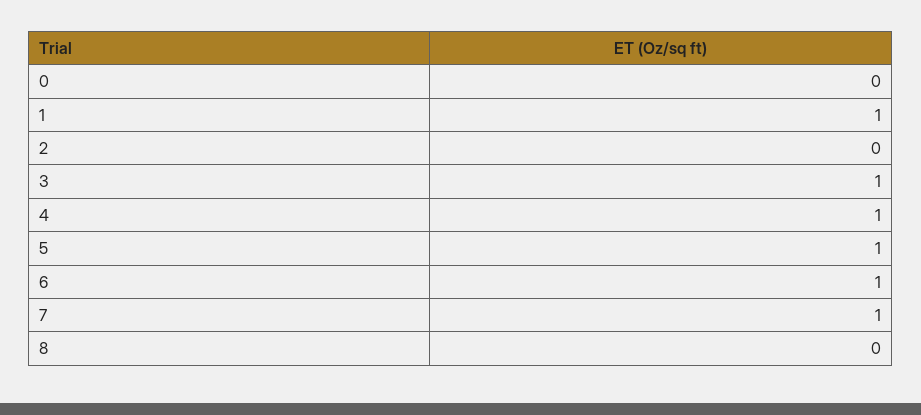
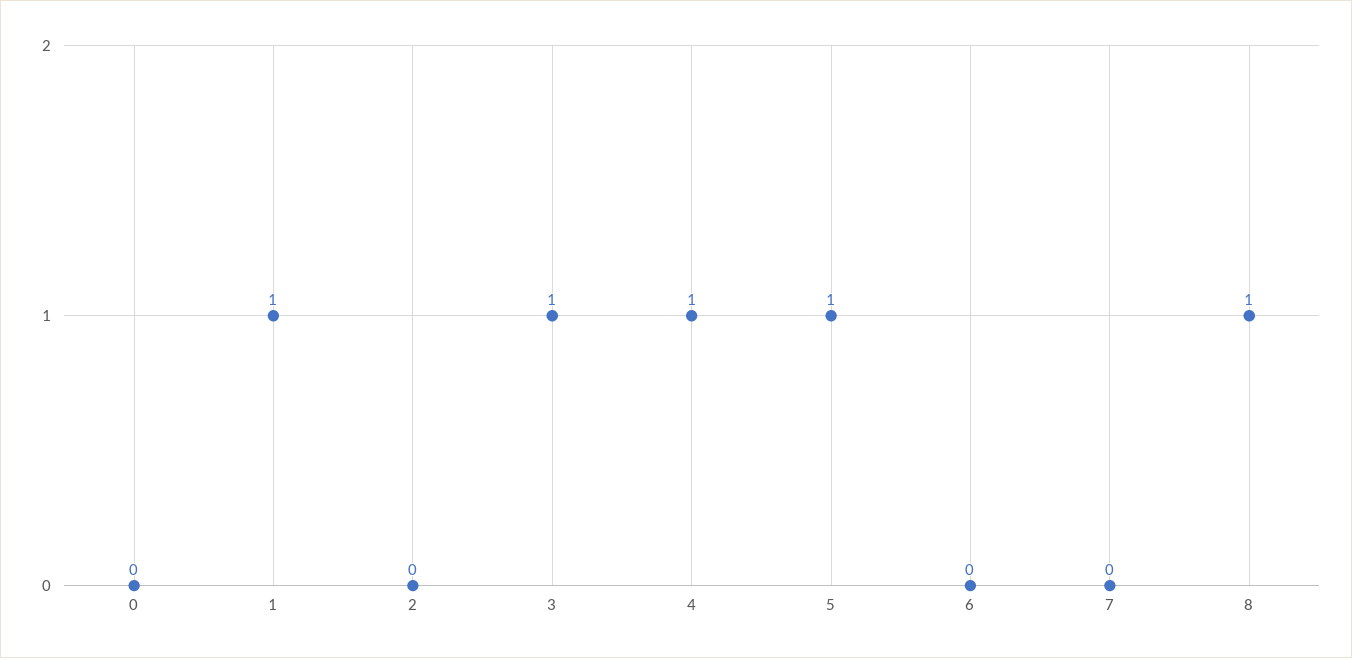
  {
    "0": 0,
    "1": 1,
    "2": 0,
    "3": 1,
    "4": 1,
    "5": 1,
-   "6": 1,
+   "6": 0,
-   "7": 1,
+   "7": 0,
-   "8": 0
+   "8": 1
  }

